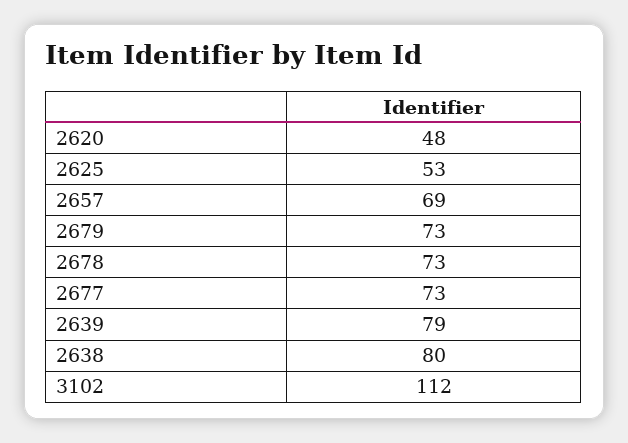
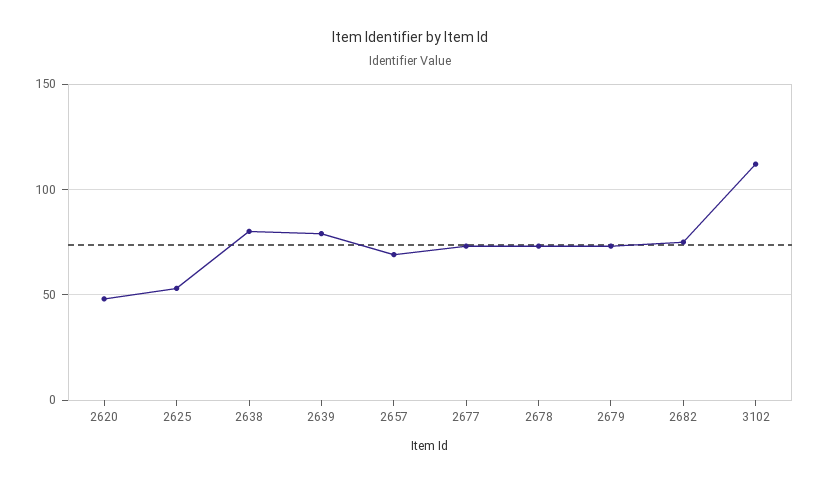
  {
    "2620": 48,
    "2625": 53,
    "2657": 69,
    "2679": 73,
    "2678": 73,
    "2677": 73,
    "2639": 79,
    "2638": 80,
-   "3102": 112
+   "3102": 112,
+   "2682": 75
  }

